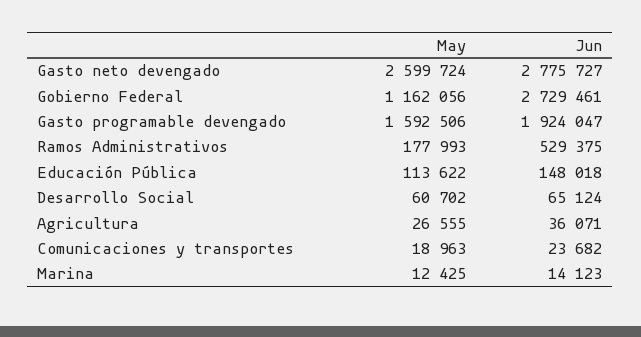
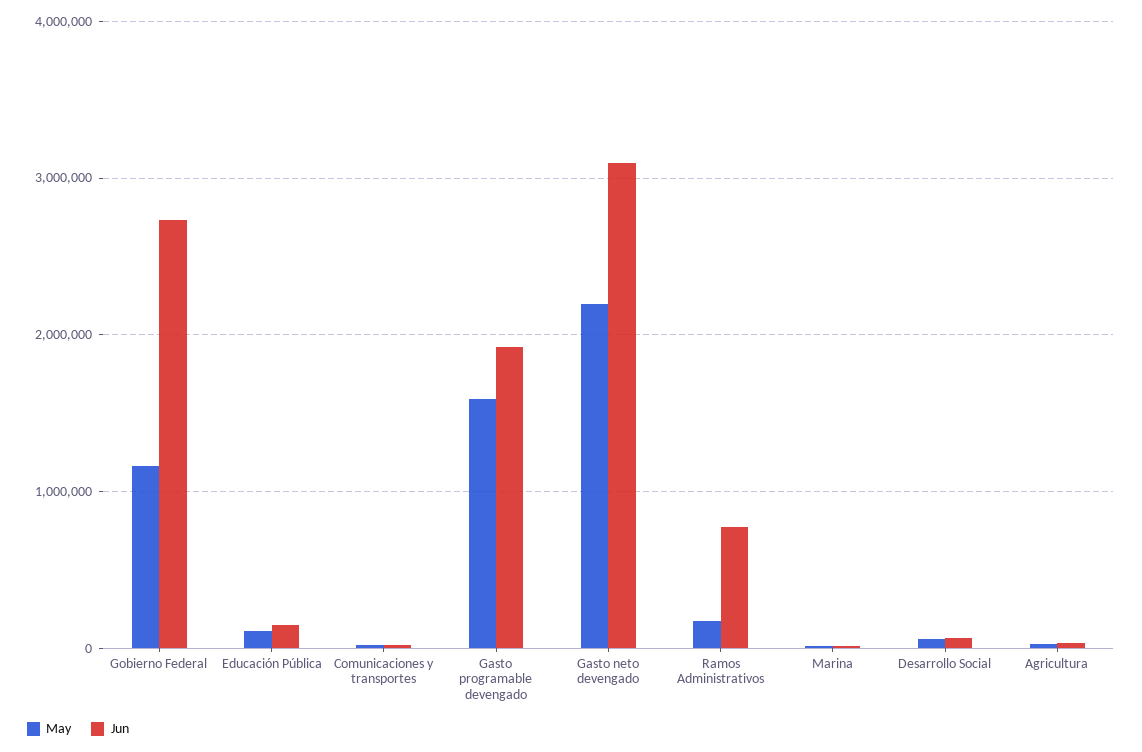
  {
    "May": {
-     "Gasto neto devengado": 2599724,
+     "Gasto neto devengado": 2200000,
      "Gobierno Federal": 1162056,
      "Gasto programable devengado": 1592506,
      "Ramos Administrativos": 177993,
      "Educación Pública": 113622,
      "Desarrollo Social": 60702,
      "Agricultura": 26555,
      "Comunicaciones y transportes": 18963,
      "Marina": 12425
    },
    "Jun": {
-     "Gasto neto devengado": 2775727,
+     "Gasto neto devengado": 3100000,
      "Gobierno Federal": 2729461,
      "Gasto programable devengado": 1924047,
-     "Ramos Administrativos": 529375,
+     "Ramos Administrativos": 800000,
      "Educación Pública": 148018,
      "Desarrollo Social": 65124,
      "Agricultura": 36071,
      "Comunicaciones y transportes": 23682,
      "Marina": 14123
    }
  }

